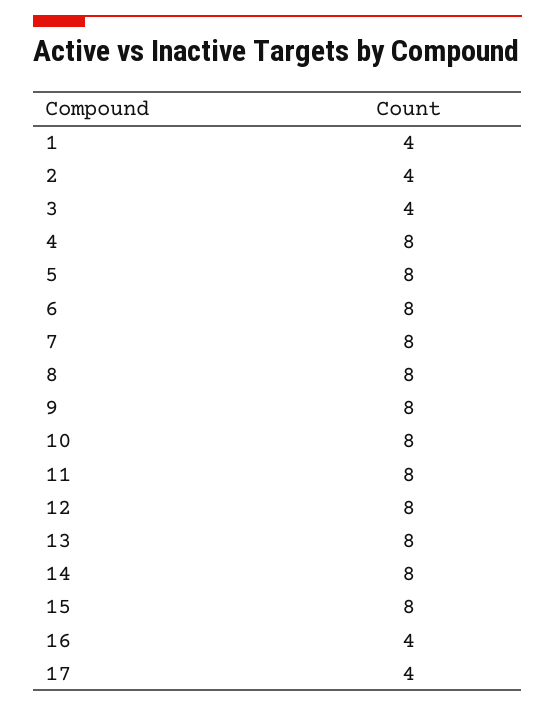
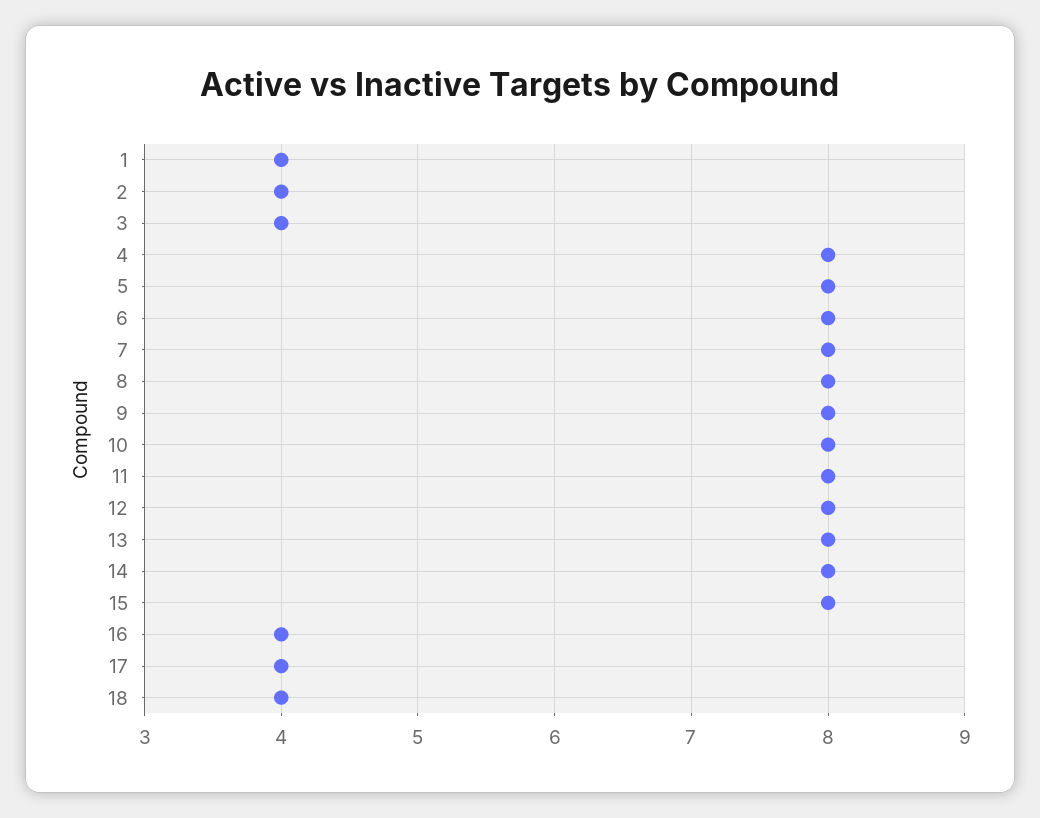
  {
    "1": 4,
    "2": 4,
    "3": 4,
    "4": 8,
    "5": 8,
    "6": 8,
    "7": 8,
    "8": 8,
    "9": 8,
    "10": 8,
    "11": 8,
    "12": 8,
    "13": 8,
    "14": 8,
    "15": 8,
    "16": 4,
-   "17": 4
+   "17": 4,
+   "18": 4
  }

